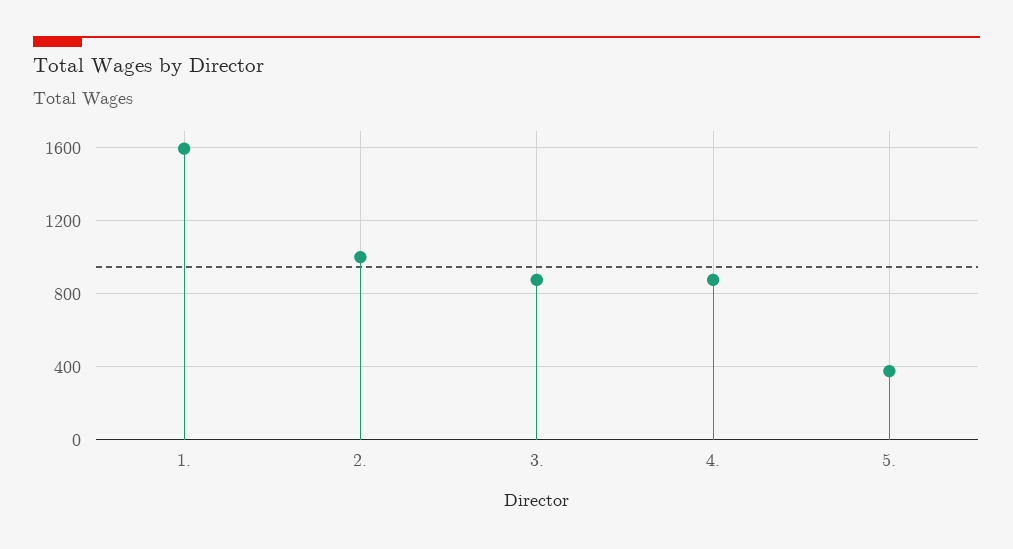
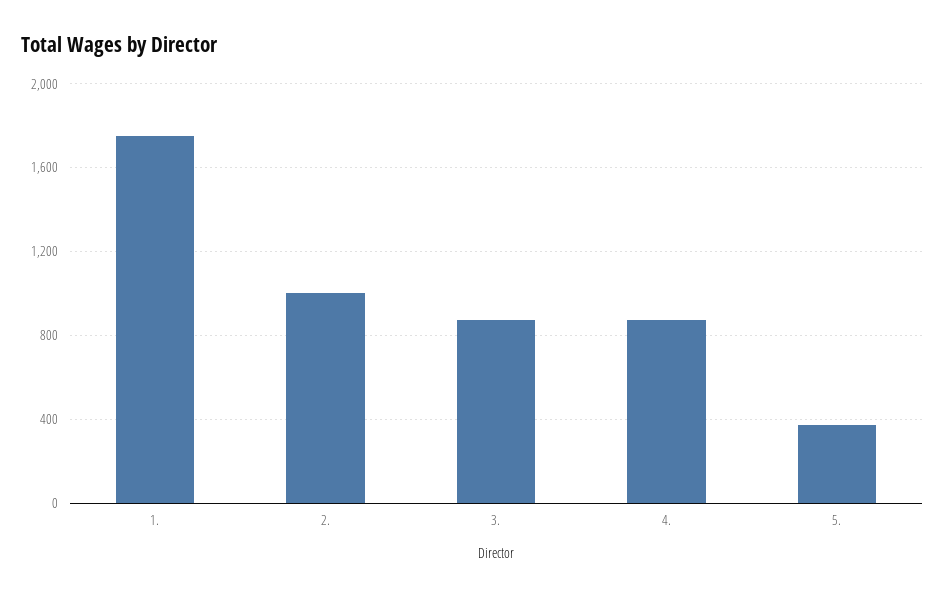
  {
-   "1.": 1600,
+   "1.": 1750,
    "2.": 1000,
    "3.": 900,
    "4.": 900,
    "5.": 400
  }

